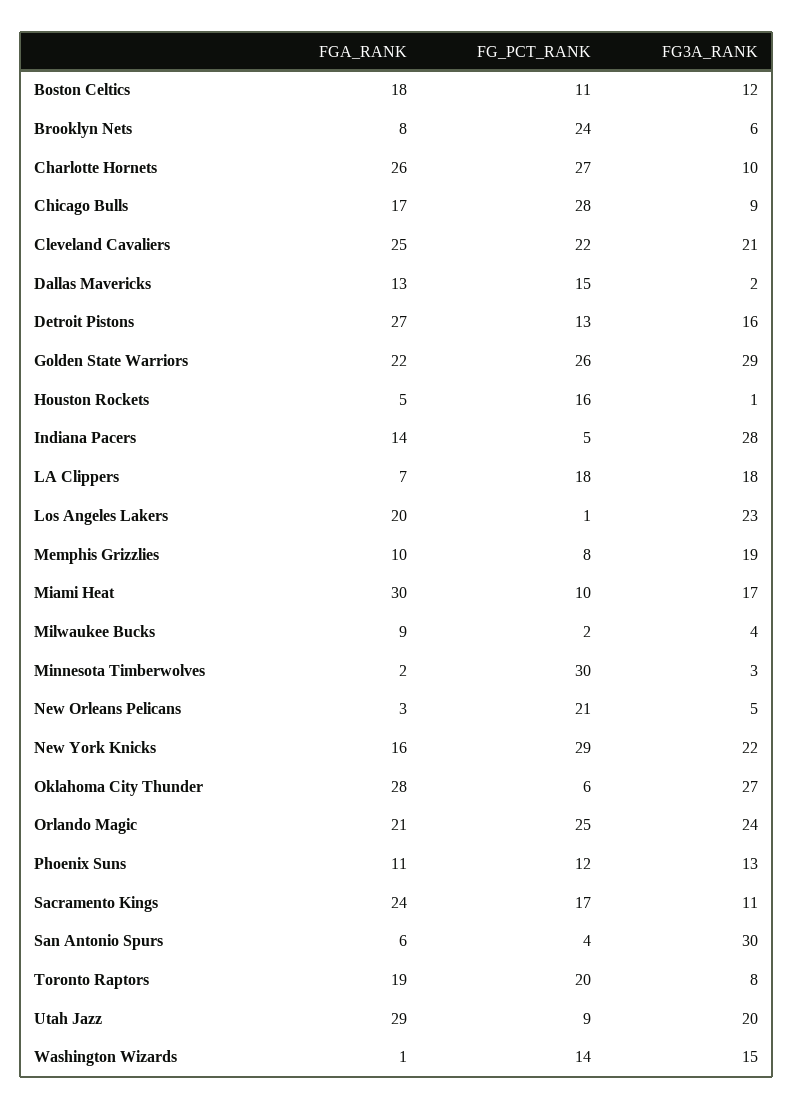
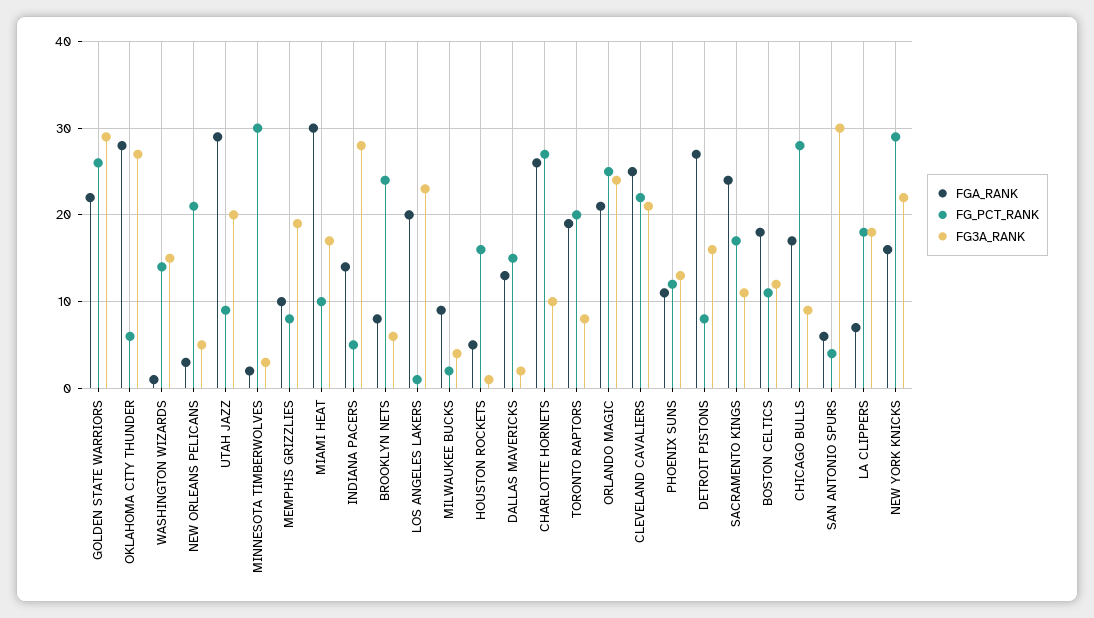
  {
    "FGA_RANK": {
      "Boston Celtics": 18,
      "Brooklyn Nets": 8,
      "Charlotte Hornets": 26,
      "Chicago Bulls": 17,
      "Cleveland Cavaliers": 25,
      "Dallas Mavericks": 13,
      "Detroit Pistons": 27,
      "Golden State Warriors": 22,
      "Houston Rockets": 5,
      "Indiana Pacers": 14,
      "LA Clippers": 7,
      "Los Angeles Lakers": 20,
      "Memphis Grizzlies": 10,
      "Miami Heat": 30,
      "Milwaukee Bucks": 9,
      "Minnesota Timberwolves": 2,
      "New Orleans Pelicans": 3,
      "New York Knicks": 16,
      "Oklahoma City Thunder": 28,
      "Orlando Magic": 21,
      "Phoenix Suns": 11,
      "Sacramento Kings": 24,
      "San Antonio Spurs": 6,
      "Toronto Raptors": 19,
      "Utah Jazz": 29,
      "Washington Wizards": 1
    },
    "FG_PCT_RANK": {
      "Boston Celtics": 11,
      "Brooklyn Nets": 24,
      "Charlotte Hornets": 27,
      "Chicago Bulls": 28,
      "Cleveland Cavaliers": 22,
      "Dallas Mavericks": 15,
-     "Detroit Pistons": 13,
+     "Detroit Pistons": 8,
      "Golden State Warriors": 26,
      "Houston Rockets": 16,
      "Indiana Pacers": 5,
      "LA Clippers": 18,
      "Los Angeles Lakers": 1,
      "Memphis Grizzlies": 8,
      "Miami Heat": 10,
      "Milwaukee Bucks": 2,
      "Minnesota Timberwolves": 30,
      "New Orleans Pelicans": 21,
      "New York Knicks": 29,
      "Oklahoma City Thunder": 6,
      "Orlando Magic": 25,
      "Phoenix Suns": 12,
      "Sacramento Kings": 17,
      "San Antonio Spurs": 4,
      "Toronto Raptors": 20,
      "Utah Jazz": 9,
      "Washington Wizards": 14
    },
    "FG3A_RANK": {
      "Boston Celtics": 12,
      "Brooklyn Nets": 6,
      "Charlotte Hornets": 10,
      "Chicago Bulls": 9,
      "Cleveland Cavaliers": 21,
      "Dallas Mavericks": 2,
      "Detroit Pistons": 16,
      "Golden State Warriors": 29,
      "Houston Rockets": 1,
      "Indiana Pacers": 28,
      "LA Clippers": 18,
      "Los Angeles Lakers": 23,
      "Memphis Grizzlies": 19,
      "Miami Heat": 17,
      "Milwaukee Bucks": 4,
      "Minnesota Timberwolves": 3,
      "New Orleans Pelicans": 5,
      "New York Knicks": 22,
      "Oklahoma City Thunder": 27,
      "Orlando Magic": 24,
      "Phoenix Suns": 13,
      "Sacramento Kings": 11,
      "San Antonio Spurs": 30,
      "Toronto Raptors": 8,
      "Utah Jazz": 20,
      "Washington Wizards": 15
    }
  }

